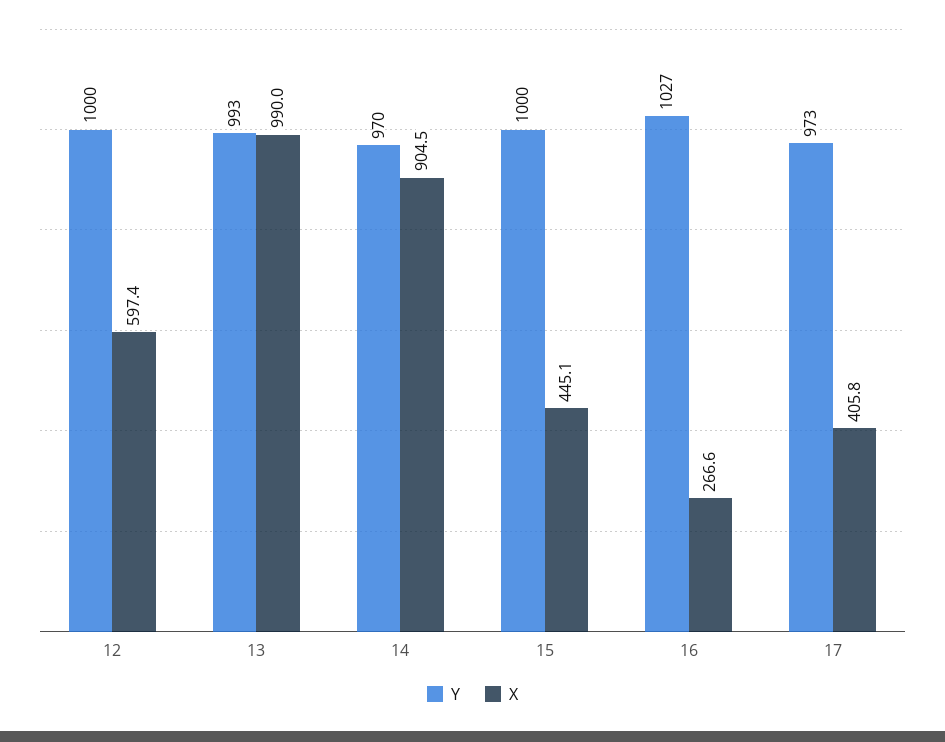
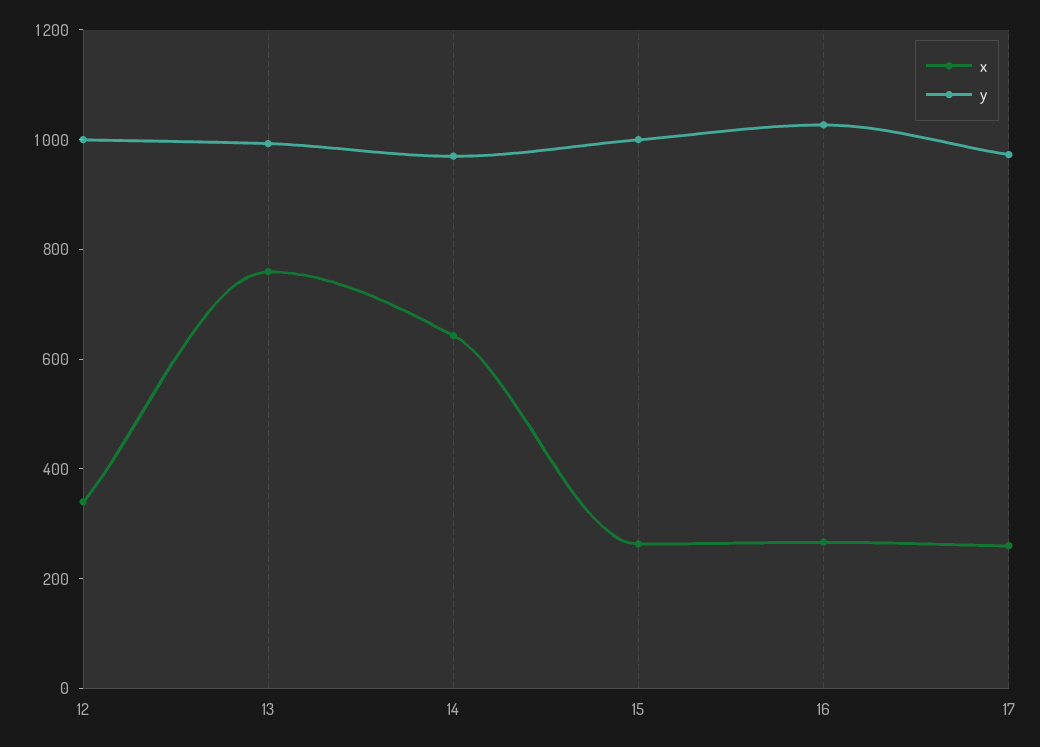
  {
    "Y": {
      "12": 1000,
      "13": 993,
      "14": 970,
      "15": 1000,
      "16": 1027,
      "17": 973
    },
    "X": {
-     "12": 597.4,
+     "12": 350,
-     "13": 990,
+     "13": 750,
-     "14": 904.5,
+     "14": 650,
-     "15": 445.1,
+     "15": 250,
      "16": 266.6,
-     "17": 405.8
+     "17": 250
    }
  }

